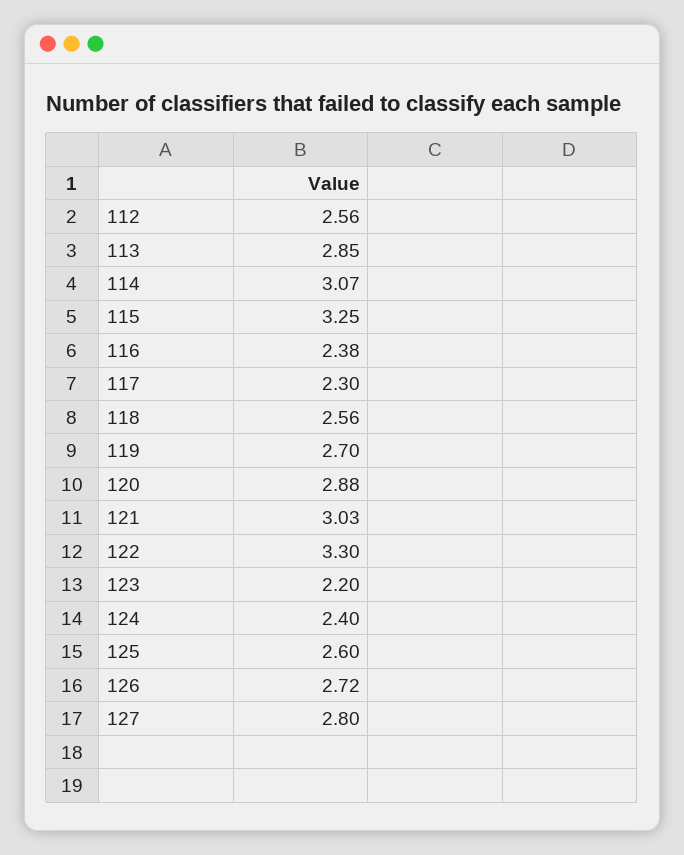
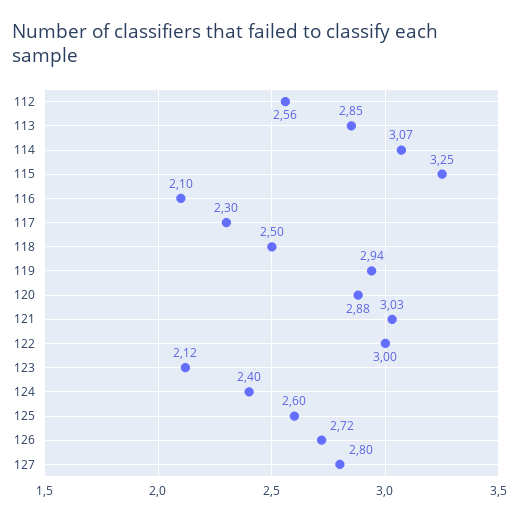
  {
    "112": 2.56,
    "113": 2.85,
    "114": 3.07,
    "115": 3.25,
-   "116": 2.38,
+   "116": 2.1,
    "117": 2.3,
-   "118": 2.56,
+   "118": 2.5,
-   "119": 2.7,
+   "119": 2.94,
    "120": 2.88,
    "121": 3.03,
-   "122": 3.3,
+   "122": 3,
-   "123": 2.2,
+   "123": 2.12,
    "124": 2.4,
    "125": 2.6,
    "126": 2.72,
    "127": 2.8
  }

